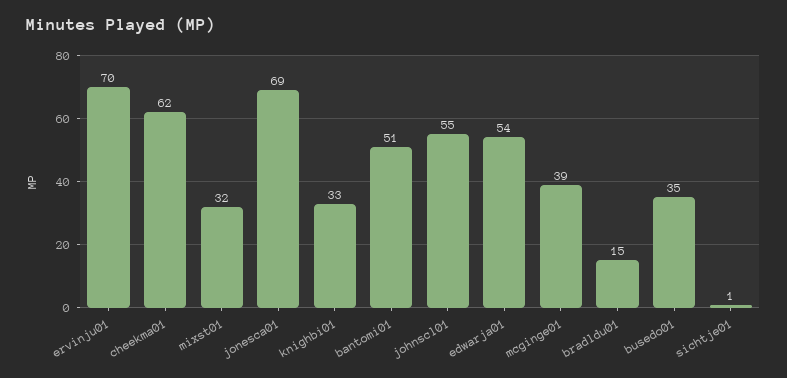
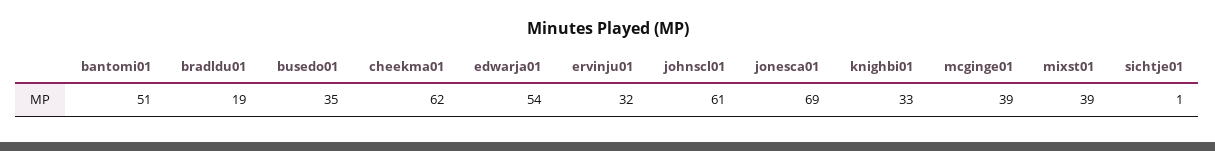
  {
-   "ervinju01": 70,
+   "ervinju01": 32,
    "cheekma01": 62,
-   "mixst01": 32,
+   "mixst01": 39,
    "jonesca01": 69,
    "knighbi01": 33,
    "bantomi01": 51,
-   "johnscl01": 55,
+   "johnscl01": 61,
    "edwarja01": 54,
    "mcginge01": 39,
-   "bradldu01": 15,
+   "bradldu01": 19,
    "busedo01": 35,
    "sichtje01": 1
  }

